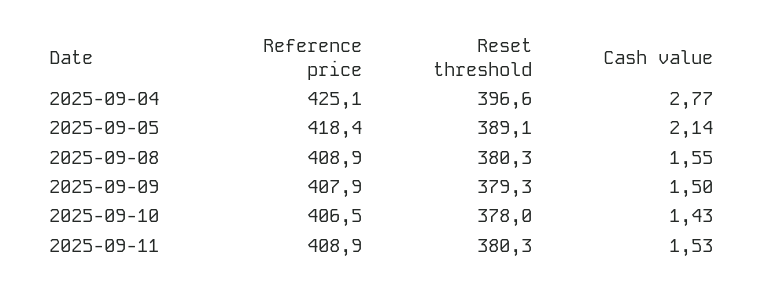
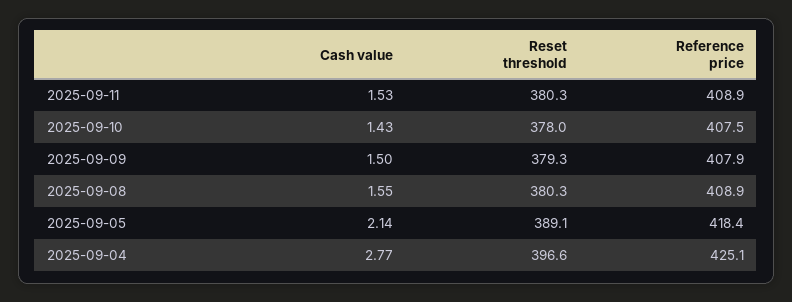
  {
    "Reference price": {
      "2025-09-04": 425.1,
      "2025-09-05": 418.4,
      "2025-09-08": 408.9,
      "2025-09-09": 407.9,
-     "2025-09-10": 406.5,
+     "2025-09-10": 407.5,
      "2025-09-11": 408.9
    },
    "Reset threshold": {
      "2025-09-04": 396.6,
      "2025-09-05": 389.1,
      "2025-09-08": 380.3,
      "2025-09-09": 379.3,
      "2025-09-10": 378,
      "2025-09-11": 380.3
    },
    "Cash value": {
      "2025-09-04": 2.77,
      "2025-09-05": 2.14,
      "2025-09-08": 1.55,
      "2025-09-09": 1.5,
      "2025-09-10": 1.43,
      "2025-09-11": 1.53
    }
  }

